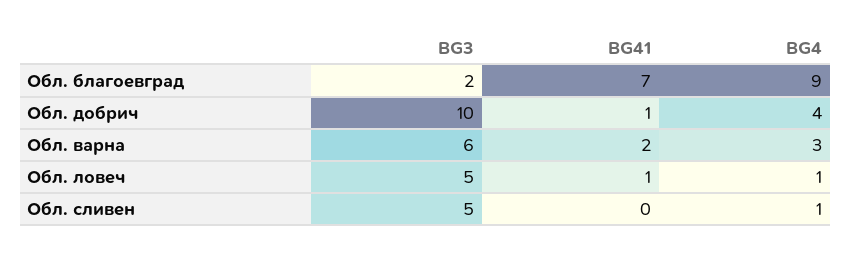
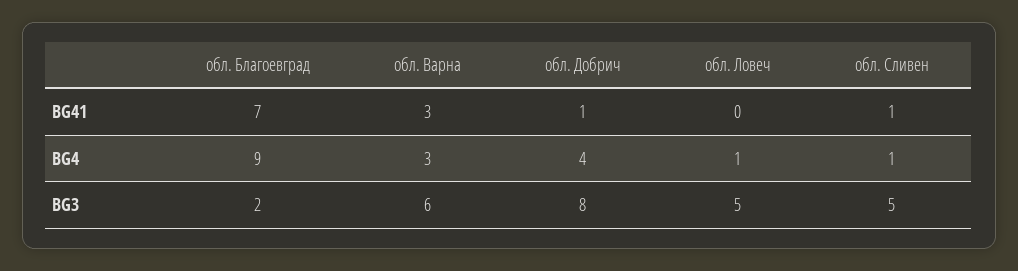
  {
    "BG3": {
      "Обл. благоевград": 2,
-     "Обл. добрич": 10,
+     "Обл. добрич": 8,
      "Обл. варна": 6,
      "Обл. ловеч": 5,
      "Обл. сливен": 5
    },
    "BG41": {
      "Обл. благоевград": 7,
      "Обл. добрич": 1,
-     "Обл. варна": 2,
+     "Обл. варна": 3,
-     "Обл. ловеч": 1,
+     "Обл. ловеч": 0,
-     "Обл. сливен": 0
+     "Обл. сливен": 1
    },
    "BG4": {
      "Обл. благоевград": 9,
      "Обл. добрич": 4,
      "Обл. варна": 3,
      "Обл. ловеч": 1,
      "Обл. сливен": 1
    }
  }

